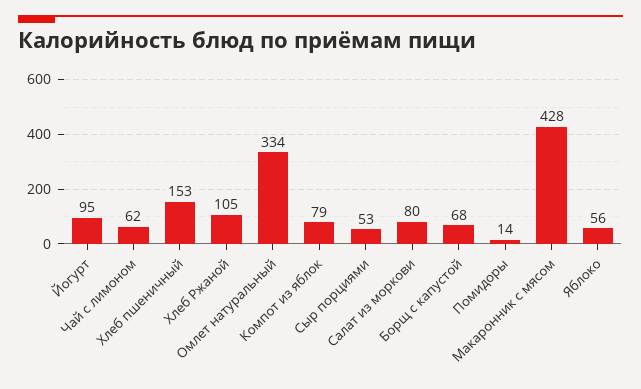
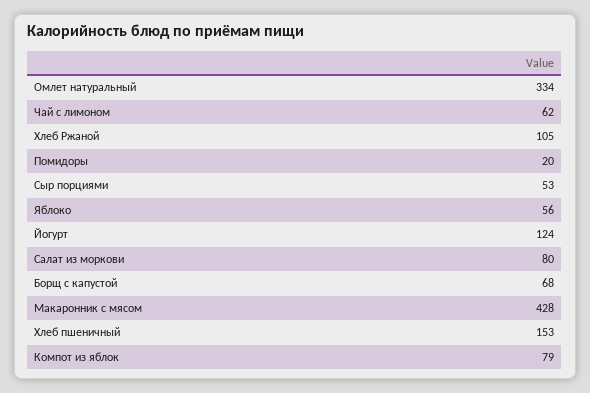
  {
-   "Йогурт": 95,
+   "Йогурт": 124,
    "Чай с лимоном": 62,
    "Хлеб пшеничный": 153,
    "Хлеб Ржаной": 105,
    "Омлет натуральный": 334,
    "Компот из яблок": 79,
    "Сыр порциями": 53,
    "Салат из моркови": 80,
    "Борщ с капустой": 68,
-   "Помидоры": 14,
+   "Помидоры": 20,
    "Макаронник с мясом": 428,
    "Яблоко": 56
  }

